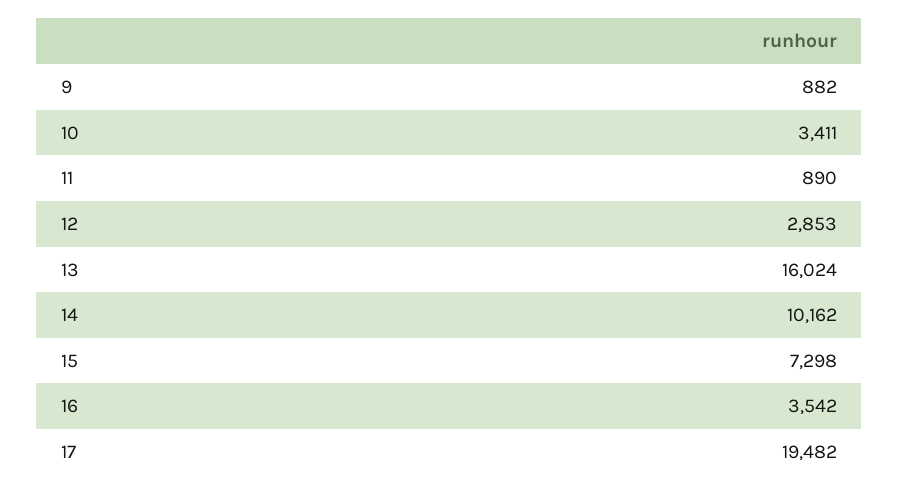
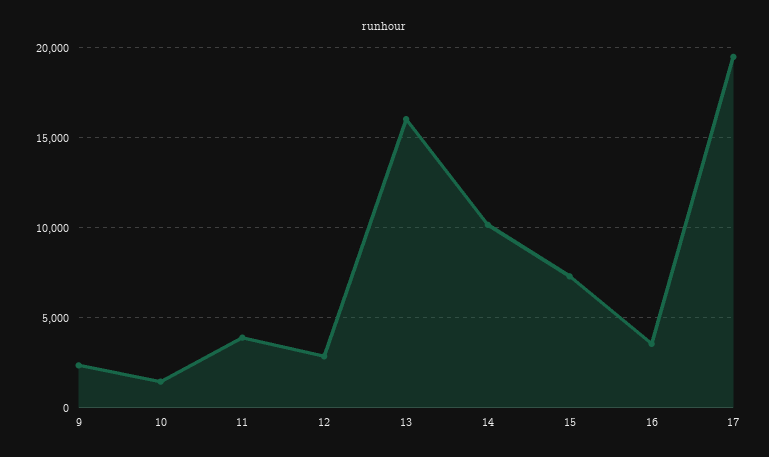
  {
-   "9": 882,
+   "9": 2500,
-   "10": 3411,
+   "10": 1500,
-   "11": 890,
+   "11": 4000,
    "12": 2853,
    "13": 16024,
    "14": 10162,
    "15": 7298,
    "16": 3542,
    "17": 19482
  }

